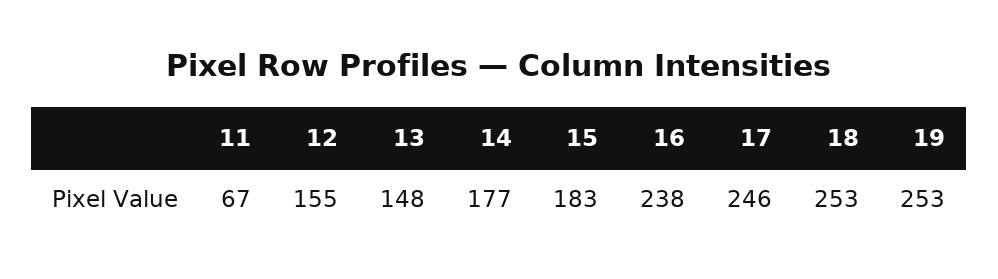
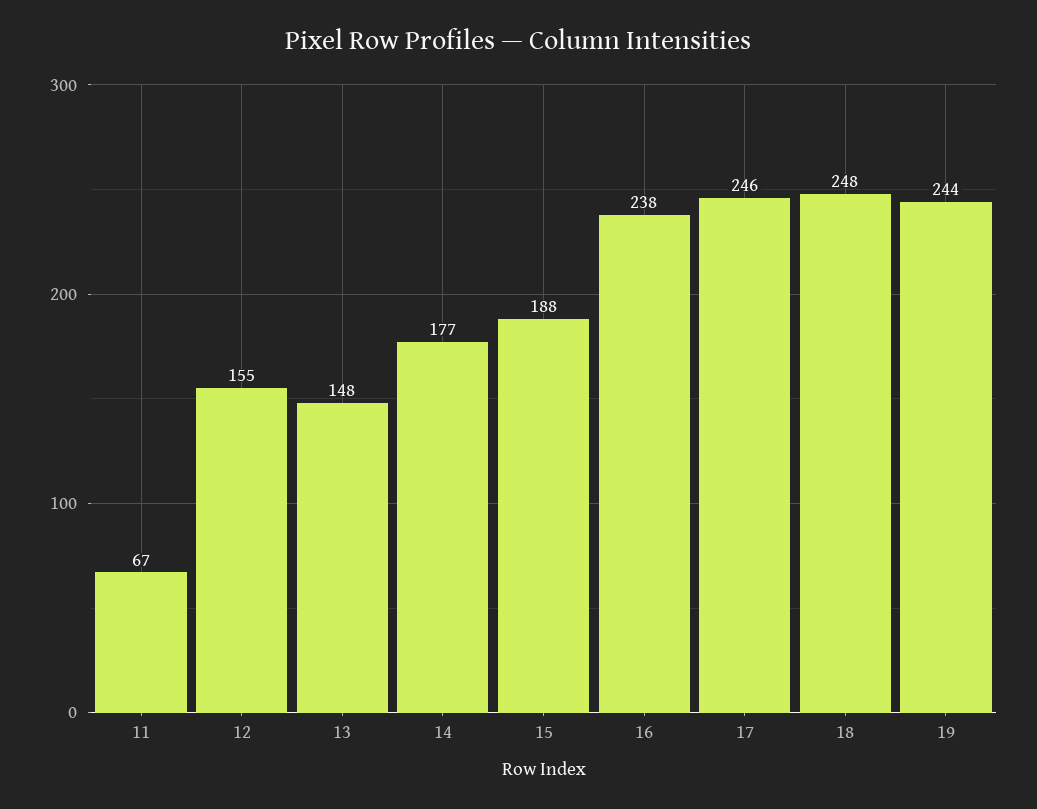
  {
    "11": 67,
    "12": 155,
    "13": 148,
    "14": 177,
-   "15": 183,
+   "15": 188,
    "16": 238,
    "17": 246,
-   "18": 253,
+   "18": 248,
-   "19": 253
+   "19": 244
  }

